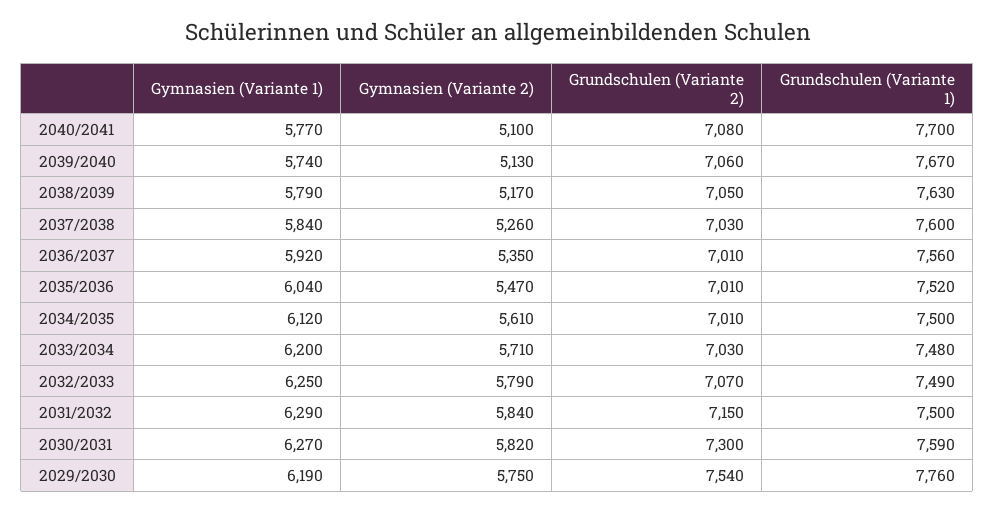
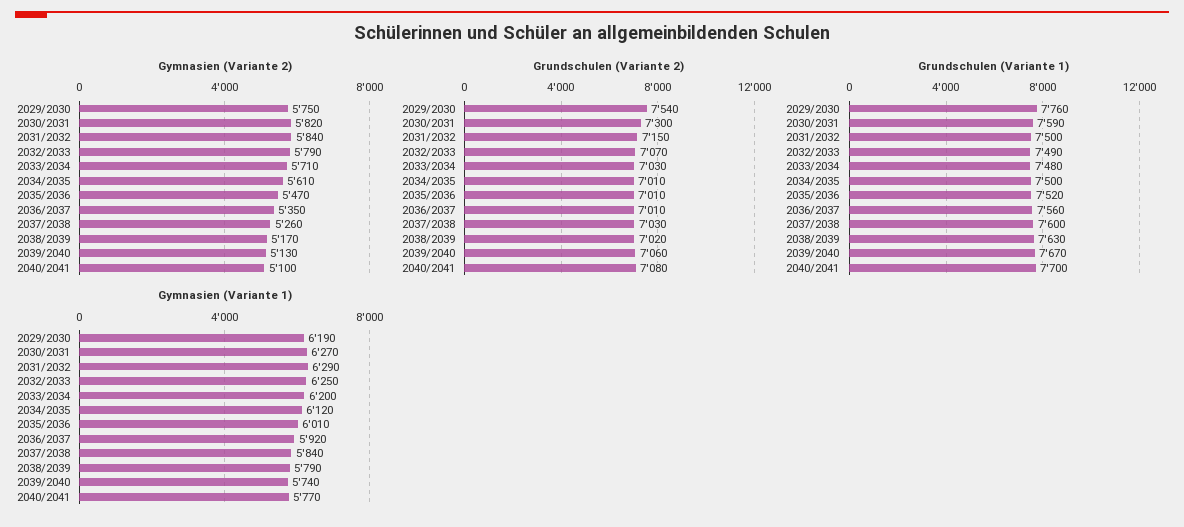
  {
    "Gymnasien (Variante 1)": {
      "2040/2041": 5770,
      "2039/2040": 5740,
      "2038/2039": 5790,
      "2037/2038": 5840,
      "2036/2037": 5920,
-     "2035/2036": 6040,
+     "2035/2036": 6010,
      "2034/2035": 6120,
      "2033/2034": 6200,
      "2032/2033": 6250,
      "2031/2032": 6290,
      "2030/2031": 6270,
      "2029/2030": 6190
    },
    "Gymnasien (Variante 2)": {
      "2040/2041": 5100,
      "2039/2040": 5130,
      "2038/2039": 5170,
      "2037/2038": 5260,
      "2036/2037": 5350,
      "2035/2036": 5470,
      "2034/2035": 5610,
      "2033/2034": 5710,
      "2032/2033": 5790,
      "2031/2032": 5840,
      "2030/2031": 5820,
      "2029/2030": 5750
    },
    "Grundschulen (Variante 2)": {
      "2040/2041": 7080,
      "2039/2040": 7060,
-     "2038/2039": 7050,
+     "2038/2039": 7020,
      "2037/2038": 7030,
      "2036/2037": 7010,
      "2035/2036": 7010,
      "2034/2035": 7010,
      "2033/2034": 7030,
      "2032/2033": 7070,
      "2031/2032": 7150,
      "2030/2031": 7300,
      "2029/2030": 7540
    },
    "Grundschulen (Variante 1)": {
      "2040/2041": 7700,
      "2039/2040": 7670,
      "2038/2039": 7630,
      "2037/2038": 7600,
      "2036/2037": 7560,
      "2035/2036": 7520,
      "2034/2035": 7500,
      "2033/2034": 7480,
      "2032/2033": 7490,
      "2031/2032": 7500,
      "2030/2031": 7590,
      "2029/2030": 7760
    }
  }

